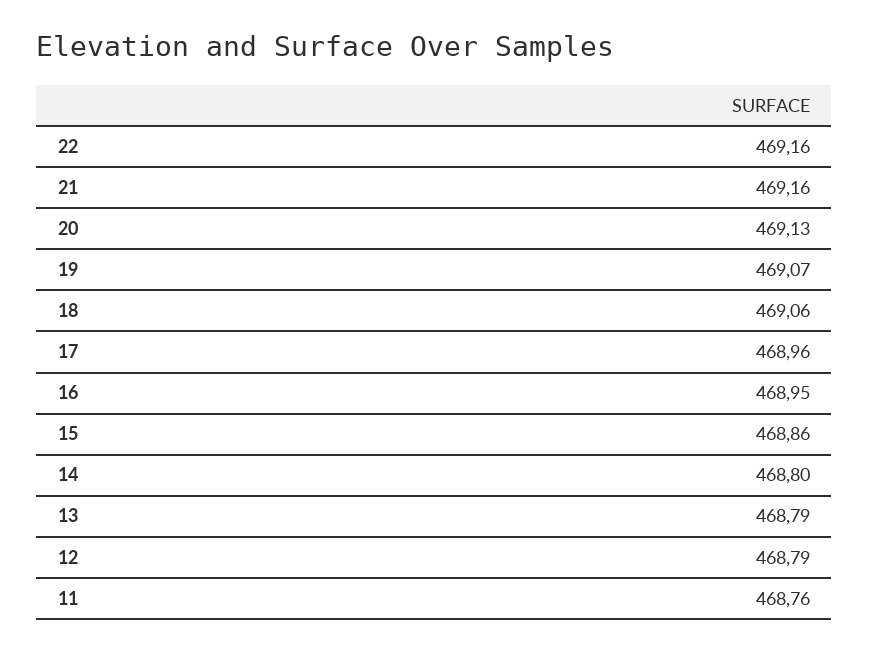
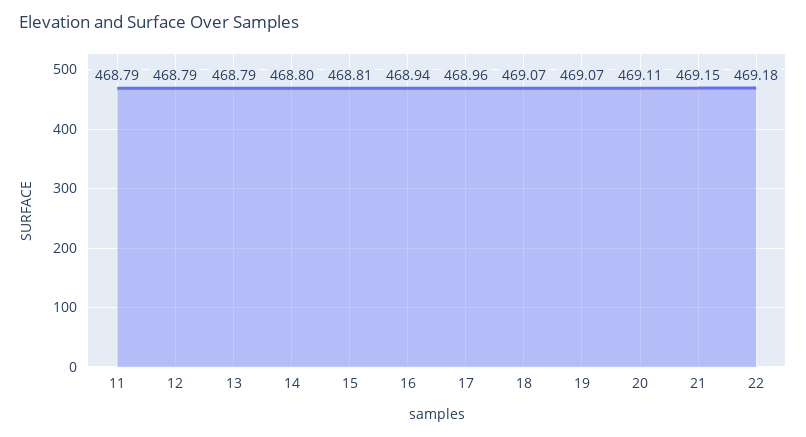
  {
-   "22": 469.16,
+   "22": 469.18,
-   "21": 469.16,
+   "21": 469.15,
-   "20": 469.13,
+   "20": 469.11,
    "19": 469.07,
-   "18": 469.06,
+   "18": 469.07,
    "17": 468.96,
-   "16": 468.95,
+   "16": 468.94,
-   "15": 468.86,
+   "15": 468.81,
    "14": 468.8,
    "13": 468.79,
    "12": 468.79,
-   "11": 468.76
+   "11": 468.79
  }

